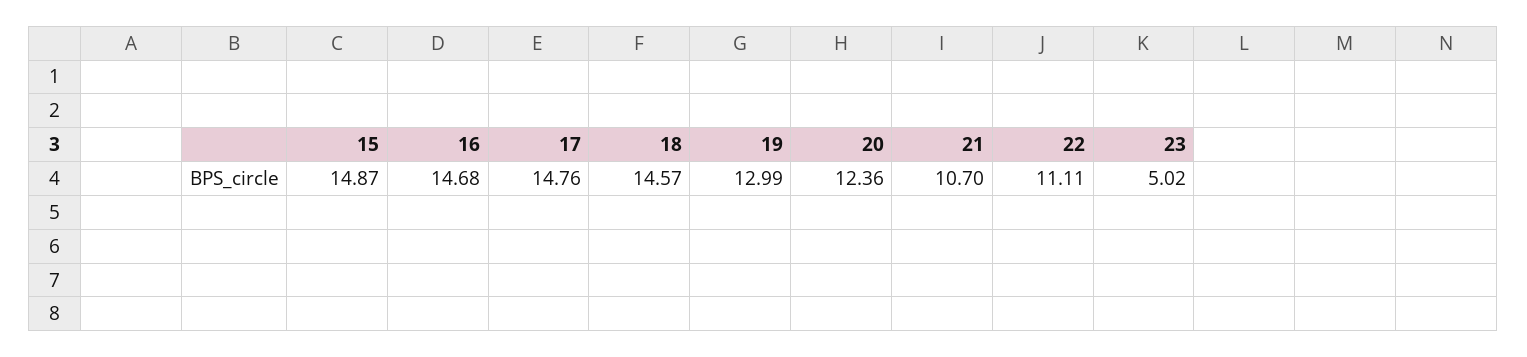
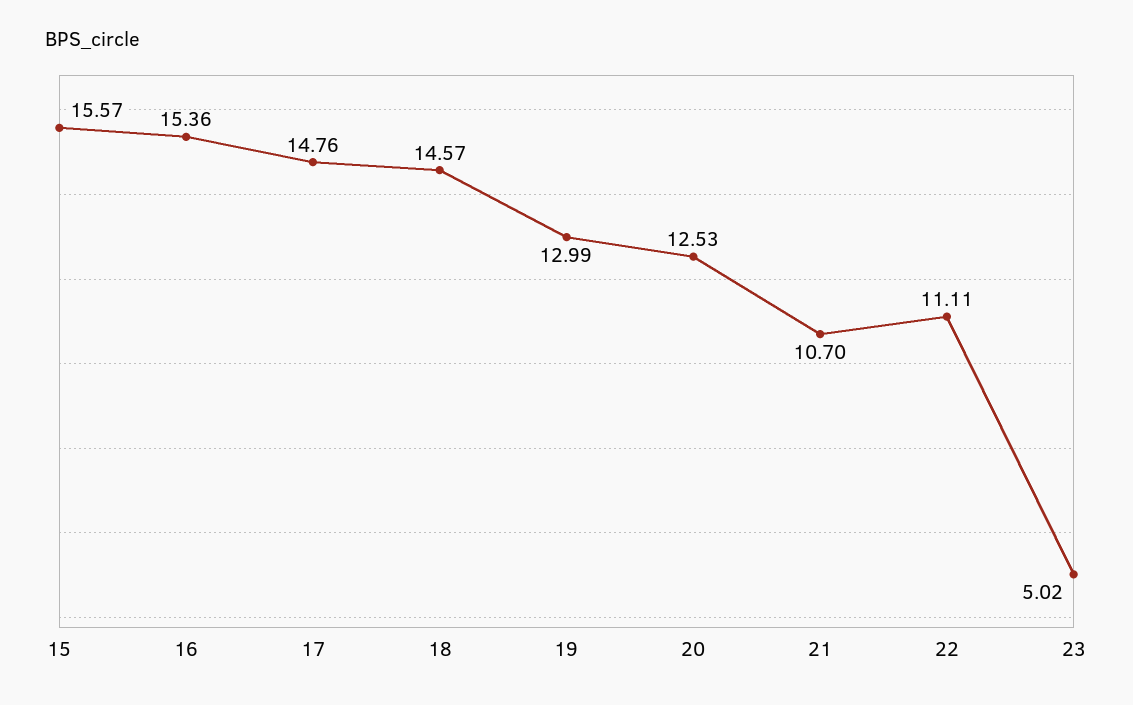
  {
-   "15": 14.87,
+   "15": 15.57,
-   "16": 14.68,
+   "16": 15.36,
    "17": 14.76,
    "18": 14.57,
    "19": 12.99,
-   "20": 12.36,
+   "20": 12.53,
    "21": 10.7,
    "22": 11.11,
    "23": 5.02
  }

